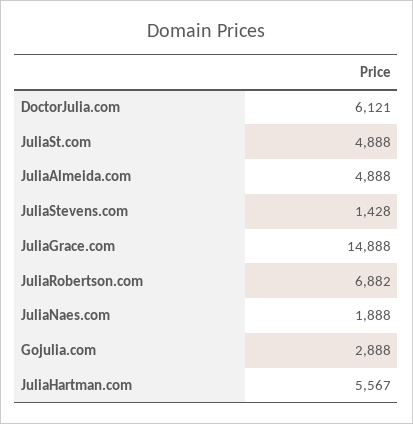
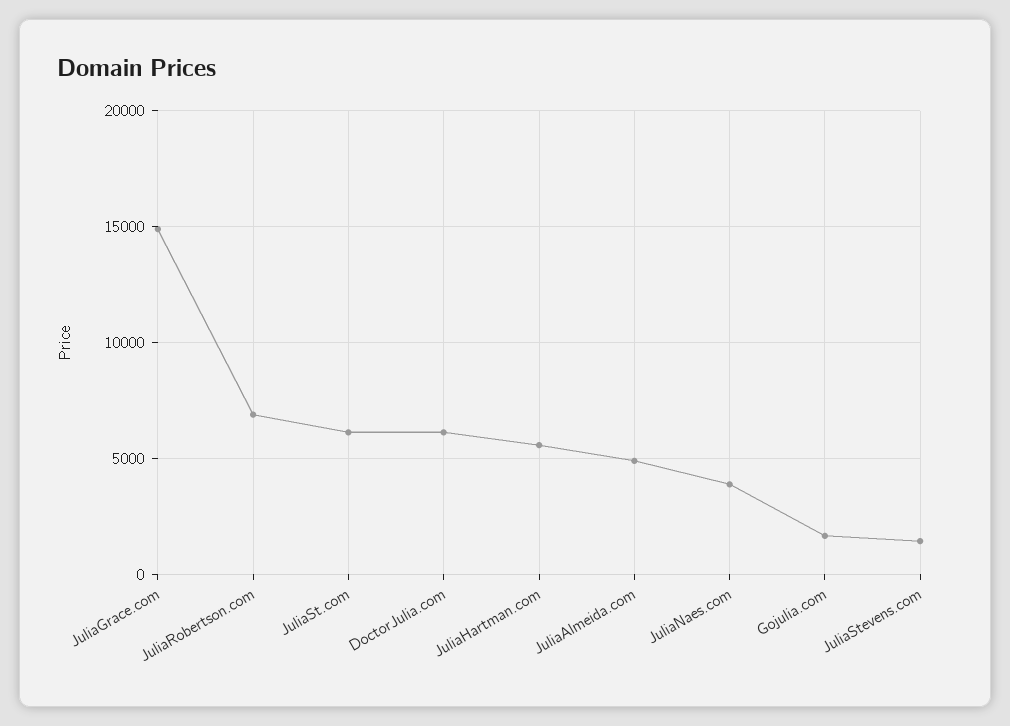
  {
    "DoctorJulia.com": 6121,
-   "JuliaSt.com": 4888,
+   "JuliaSt.com": 6000,
    "JuliaAlmeida.com": 4888,
    "JuliaStevens.com": 1428,
    "JuliaGrace.com": 14888,
    "JuliaRobertson.com": 6882,
-   "JuliaNaes.com": 1888,
+   "JuliaNaes.com": 4000,
-   "Gojulia.com": 2888,
+   "Gojulia.com": 1500,
    "JuliaHartman.com": 5567
  }

